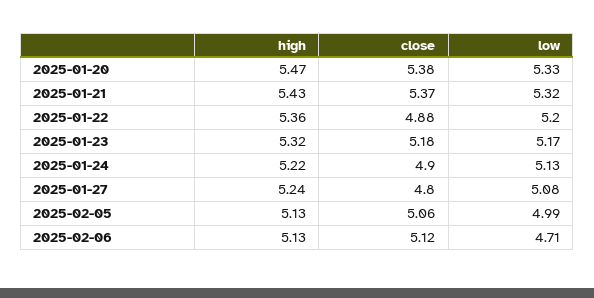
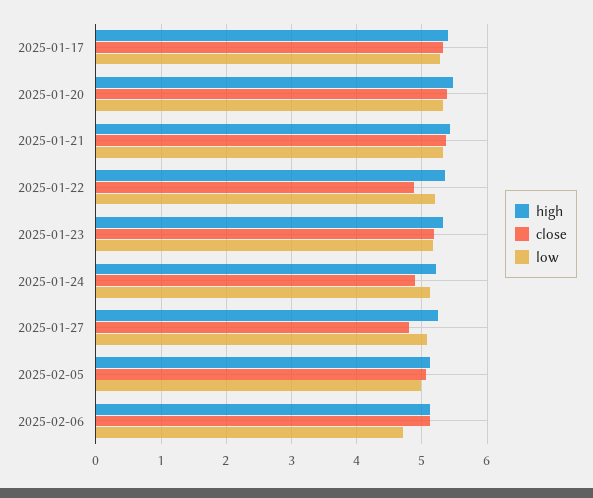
  {
    "high": {
      "2025-01-20": 5.47,
      "2025-01-21": 5.43,
      "2025-01-22": 5.36,
      "2025-01-23": 5.32,
      "2025-01-24": 5.22,
      "2025-01-27": 5.24,
      "2025-02-05": 5.13,
-     "2025-02-06": 5.13
+     "2025-02-06": 5.13,
+     "2025-01-17": 5.4
    },
    "close": {
      "2025-01-20": 5.38,
      "2025-01-21": 5.37,
      "2025-01-22": 4.88,
      "2025-01-23": 5.18,
      "2025-01-24": 4.9,
      "2025-01-27": 4.8,
      "2025-02-05": 5.06,
-     "2025-02-06": 5.12
+     "2025-02-06": 5.12,
+     "2025-01-17": 5.3
    },
    "low": {
      "2025-01-20": 5.33,
      "2025-01-21": 5.32,
      "2025-01-22": 5.2,
      "2025-01-23": 5.17,
      "2025-01-24": 5.13,
      "2025-01-27": 5.08,
      "2025-02-05": 4.99,
-     "2025-02-06": 4.71
+     "2025-02-06": 4.71,
+     "2025-01-17": 5.3
    }
  }

